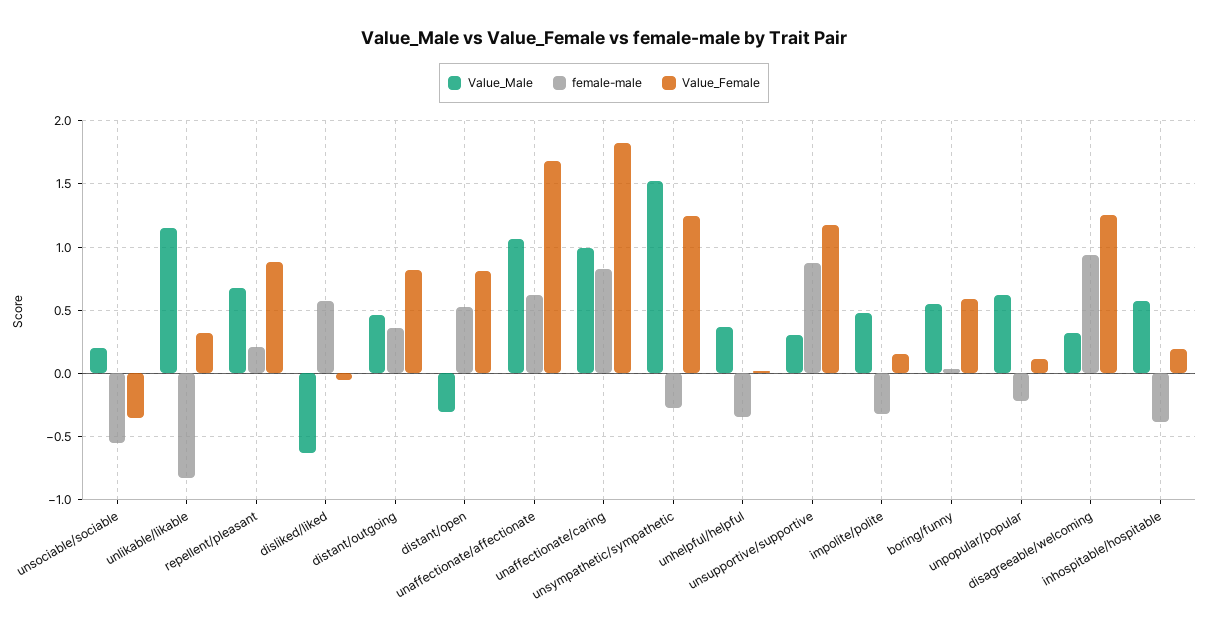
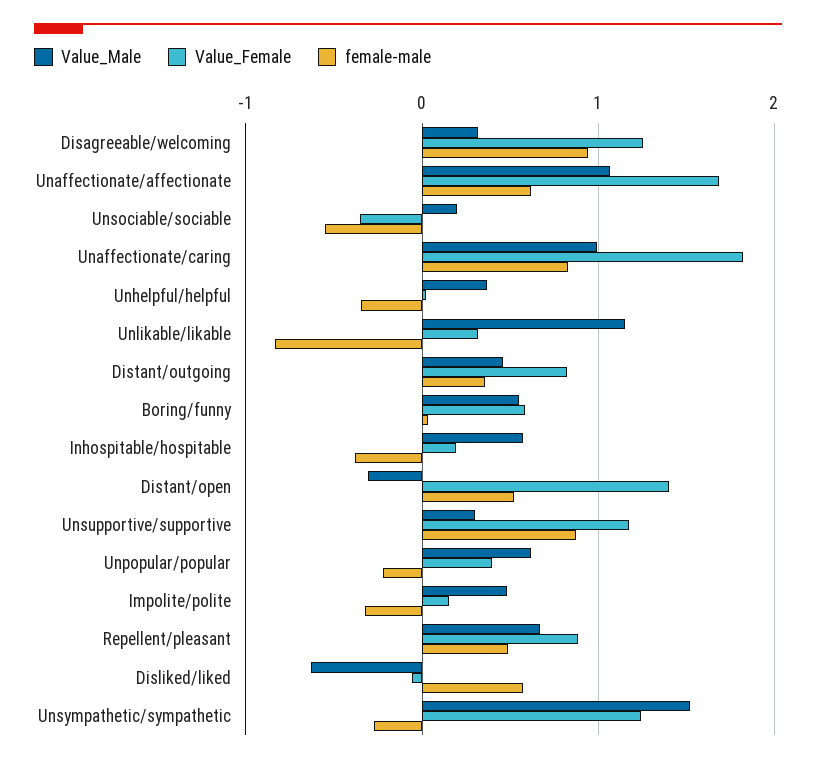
  {
    "Value_Male": {
      "unsociable/sociable": 0.2,
      "unlikable/likable": 1.15,
      "repellent/pleasant": 0.65,
      "disliked/liked": -0.65,
      "distant/outgoing": 0.45,
      "distant/open": -0.3,
      "unaffectionate/affectionate": 1.05,
      "unaffectionate/caring": 1,
      "unsympathetic/sympathetic": 1.5,
      "unhelpful/helpful": 0.35,
      "unsupportive/supportive": 0.3,
      "impolite/polite": 0.5,
      "boring/funny": 0.55,
      "unpopular/popular": 0.6,
      "disagreeable/welcoming": 0.3,
      "inhospitable/hospitable": 0.6
    },
    "female-male": {
      "unsociable/sociable": -0.55,
      "unlikable/likable": -0.85,
-     "repellent/pleasant": 0.2,
+     "repellent/pleasant": 0.5,
      "disliked/liked": 0.55,
      "distant/outgoing": 0.35,
      "distant/open": 0.5,
      "unaffectionate/affectionate": 0.6,
      "unaffectionate/caring": 0.85,
      "unsympathetic/sympathetic": -0.3,
      "unhelpful/helpful": -0.35,
      "unsupportive/supportive": 0.85,
      "impolite/polite": -0.35,
      "boring/funny": 0.05,
      "unpopular/popular": -0.2,
      "disagreeable/welcoming": 0.95,
      "inhospitable/hospitable": -0.4
    },
    "Value_Female": {
      "unsociable/sociable": -0.35,
      "unlikable/likable": 0.3,
      "repellent/pleasant": 0.9,
      "disliked/liked": -0.05,
      "distant/outgoing": 0.8,
-     "distant/open": 0.8,
+     "distant/open": 1.4,
      "unaffectionate/affectionate": 1.7,
      "unaffectionate/caring": 1.8,
      "unsympathetic/sympathetic": 1.25,
      "unhelpful/helpful": 0,
      "unsupportive/supportive": 1.2,
      "impolite/polite": 0.15,
      "boring/funny": 0.6,
-     "unpopular/popular": 0.1,
+     "unpopular/popular": 0.4,
      "disagreeable/welcoming": 1.25,
      "inhospitable/hospitable": 0.2
    }
  }

